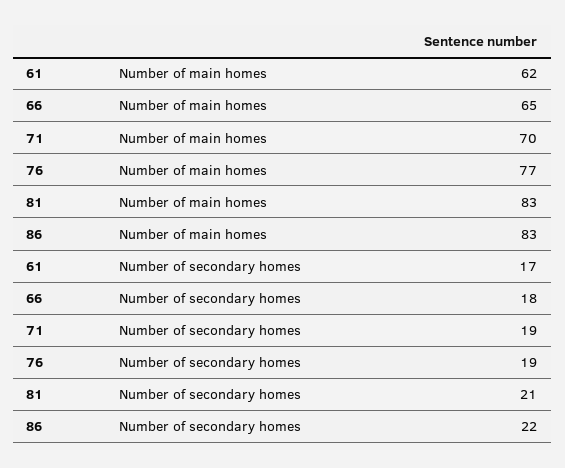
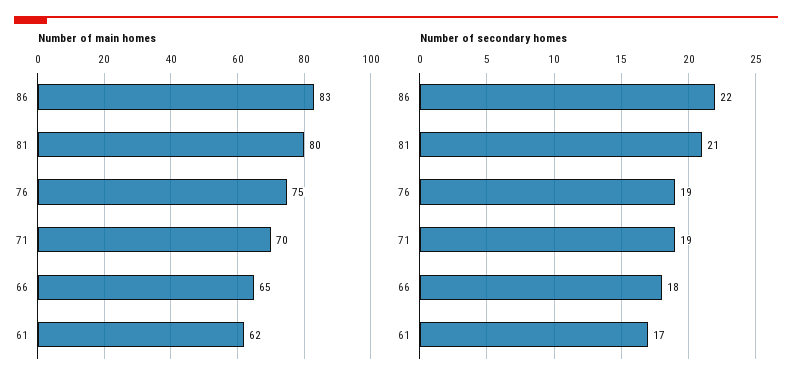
  {
    "Number of main homes": {
      "61": 62,
      "66": 65,
      "71": 70,
-     "76": 77,
+     "76": 75,
-     "81": 83,
+     "81": 80,
      "86": 83
    },
    "Number of secondary homes": {
      "61": 17,
      "66": 18,
      "71": 19,
      "76": 19,
      "81": 21,
      "86": 22
    }
  }

